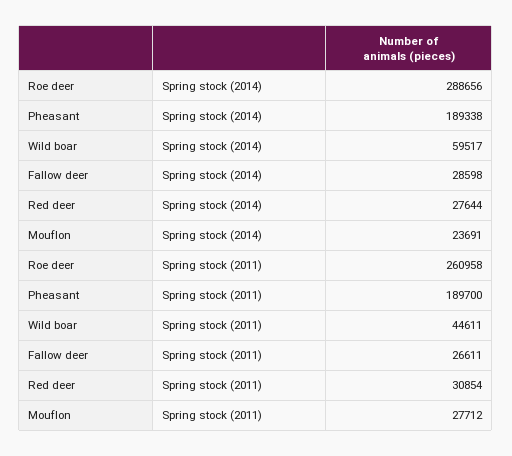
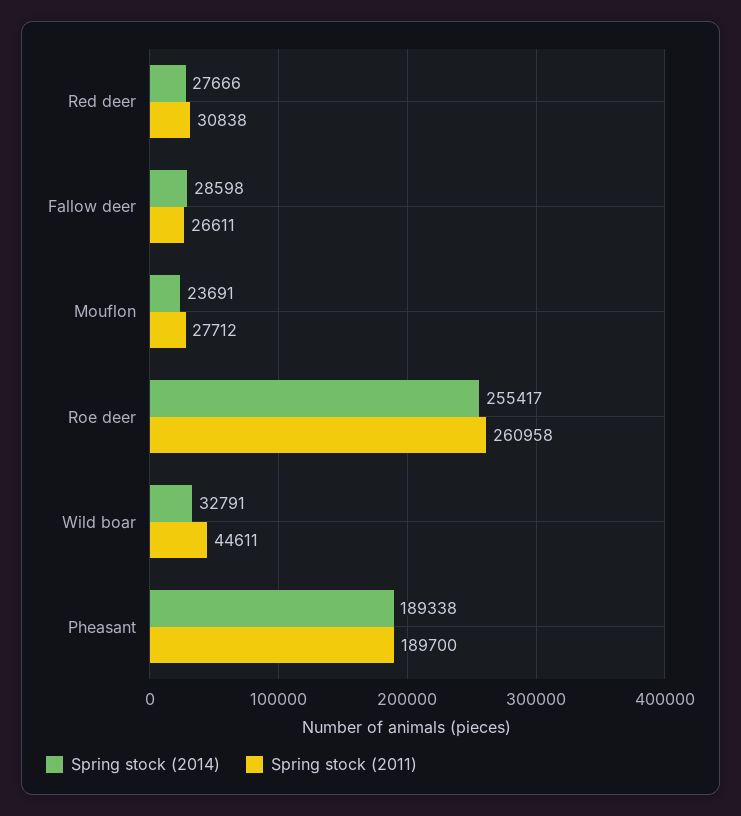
  {
    "Spring stock (2014)": {
-     "Roe deer": 288656,
+     "Roe deer": 255417,
      "Pheasant": 189338,
-     "Wild boar": 59517,
+     "Wild boar": 32791,
      "Fallow deer": 28598,
-     "Red deer": 27644,
+     "Red deer": 27666,
      "Mouflon": 23691
    },
    "Spring stock (2011)": {
      "Roe deer": 260958,
      "Pheasant": 189700,
      "Wild boar": 44611,
      "Fallow deer": 26611,
-     "Red deer": 30854,
+     "Red deer": 30838,
      "Mouflon": 27712
    }
  }

